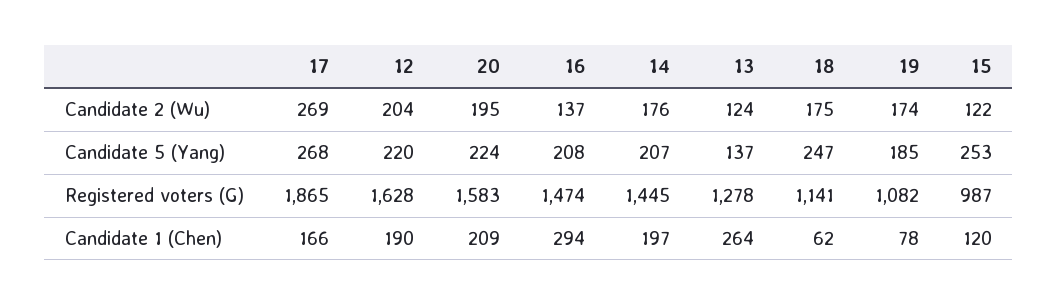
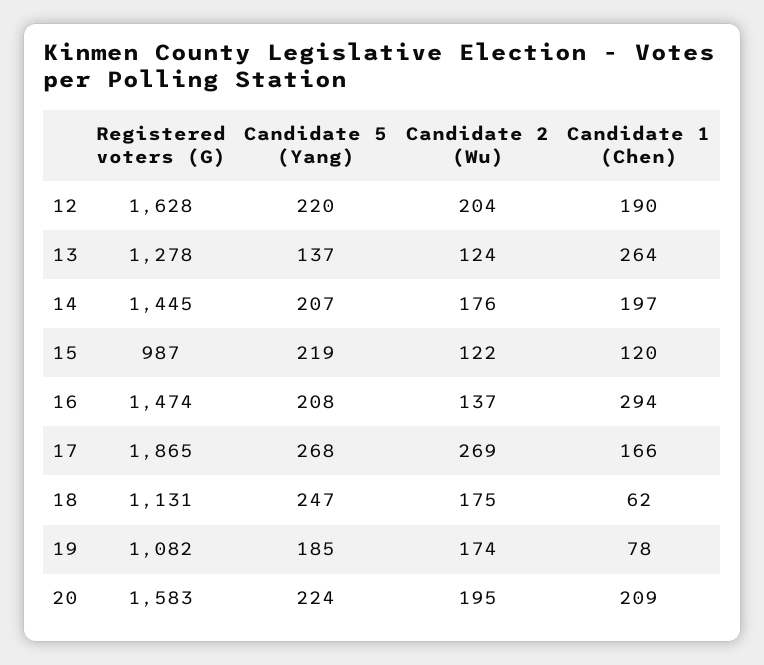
  {
    "17": {
      "Candidate 2 (Wu)": 269,
      "Candidate 5 (Yang)": 268,
      "Registered voters (G)": 1865,
      "Candidate 1 (Chen)": 166
    },
    "12": {
      "Candidate 2 (Wu)": 204,
      "Candidate 5 (Yang)": 220,
      "Registered voters (G)": 1628,
      "Candidate 1 (Chen)": 190
    },
    "20": {
      "Candidate 2 (Wu)": 195,
      "Candidate 5 (Yang)": 224,
      "Registered voters (G)": 1583,
      "Candidate 1 (Chen)": 209
    },
    "16": {
      "Candidate 2 (Wu)": 137,
      "Candidate 5 (Yang)": 208,
      "Registered voters (G)": 1474,
      "Candidate 1 (Chen)": 294
    },
    "14": {
      "Candidate 2 (Wu)": 176,
      "Candidate 5 (Yang)": 207,
      "Registered voters (G)": 1445,
      "Candidate 1 (Chen)": 197
    },
    "13": {
      "Candidate 2 (Wu)": 124,
      "Candidate 5 (Yang)": 137,
      "Registered voters (G)": 1278,
      "Candidate 1 (Chen)": 264
    },
    "18": {
      "Candidate 2 (Wu)": 175,
      "Candidate 5 (Yang)": 247,
-     "Registered voters (G)": 1141,
+     "Registered voters (G)": 1131,
      "Candidate 1 (Chen)": 62
    },
    "19": {
      "Candidate 2 (Wu)": 174,
      "Candidate 5 (Yang)": 185,
      "Registered voters (G)": 1082,
      "Candidate 1 (Chen)": 78
    },
    "15": {
      "Candidate 2 (Wu)": 122,
-     "Candidate 5 (Yang)": 253,
+     "Candidate 5 (Yang)": 219,
      "Registered voters (G)": 987,
      "Candidate 1 (Chen)": 120
    }
  }

